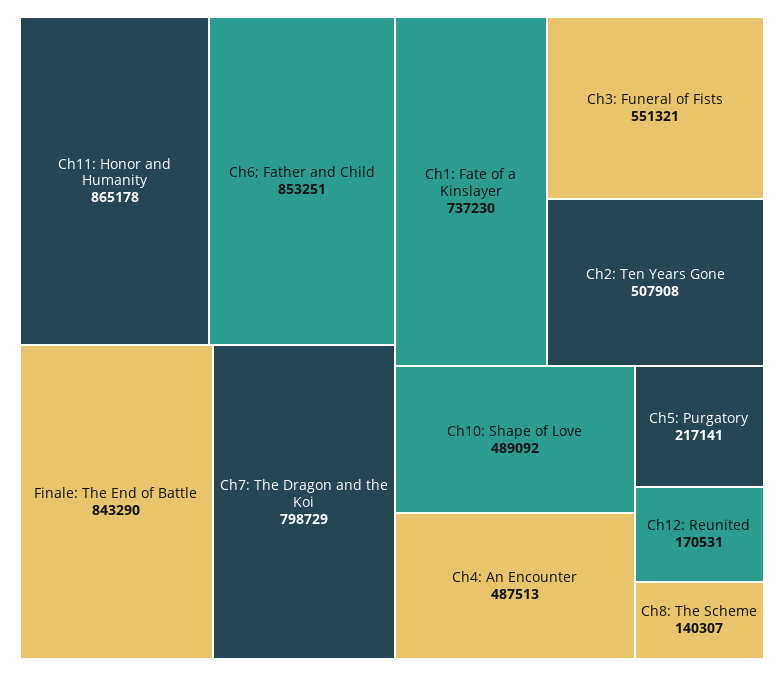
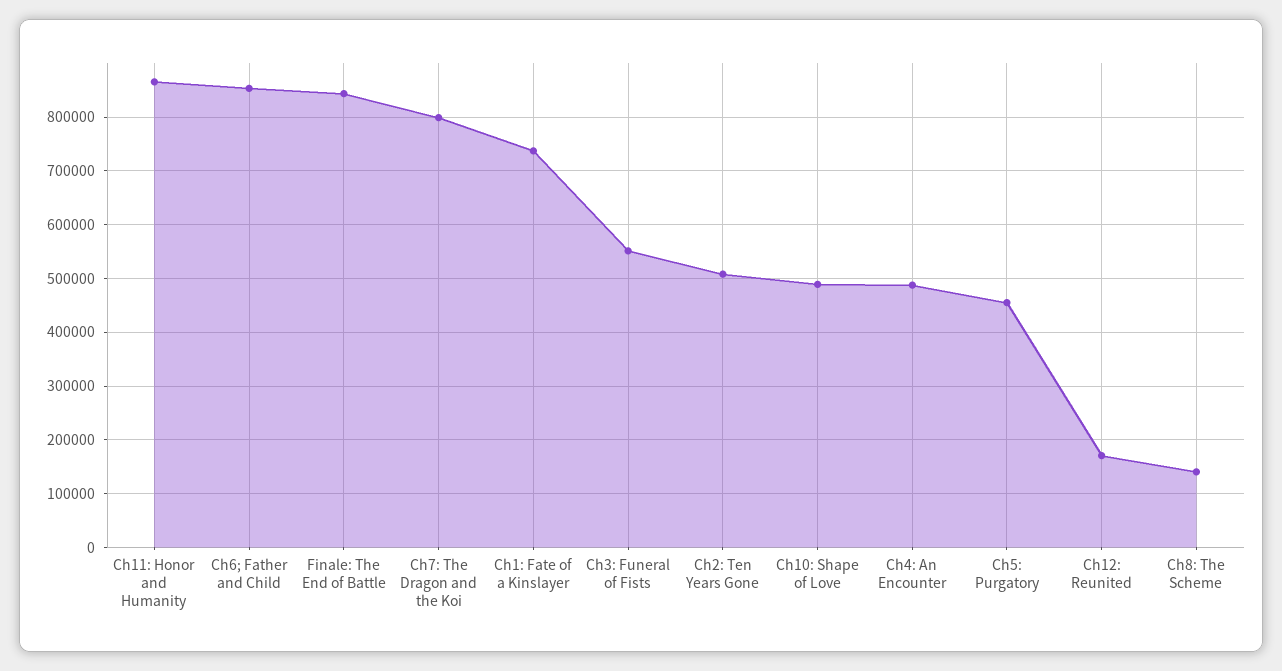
  {
    "Ch11: Honor and Humanity": 865178,
    "Ch6; Father and Child": 853251,
    "Finale: The End of Battle": 843290,
    "Ch7: The Dragon and the Koi": 798729,
    "Ch1: Fate of a Kinslayer": 737230,
    "Ch3: Funeral of Fists": 551321,
    "Ch2: Ten Years Gone": 507908,
    "Ch10: Shape of Love": 489092,
    "Ch4: An Encounter": 487513,
-   "Ch5: Purgatory": 217141,
+   "Ch5: Purgatory": 460000,
    "Ch12: Reunited": 170531,
    "Ch8: The Scheme": 140307
  }

